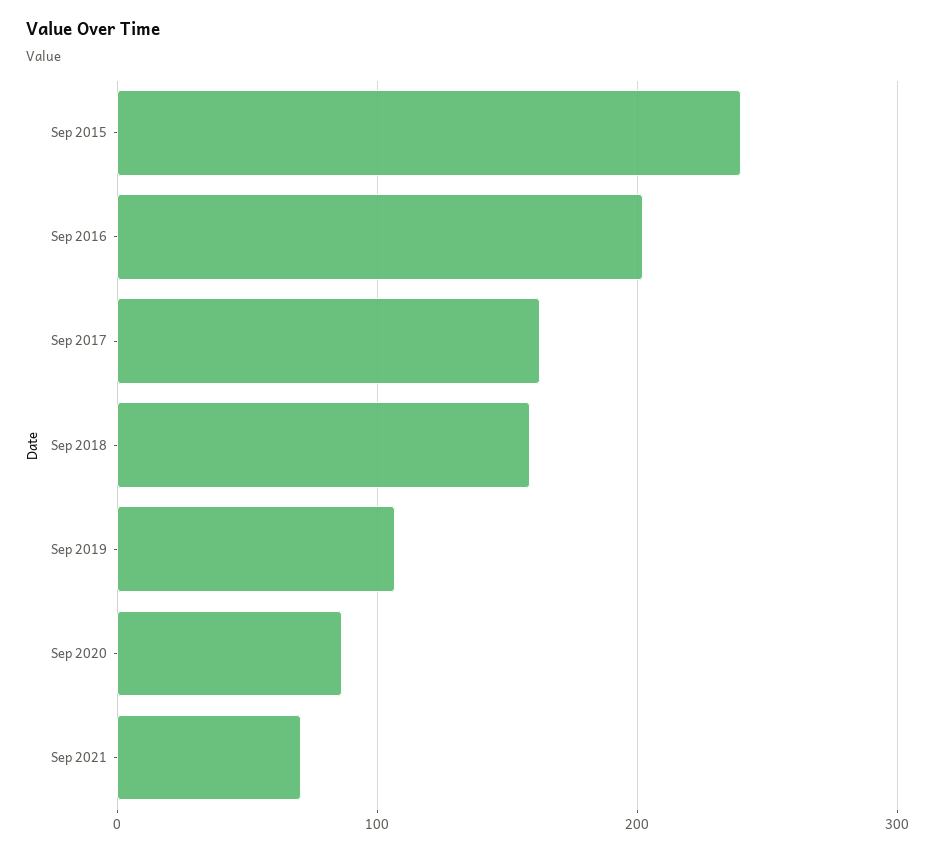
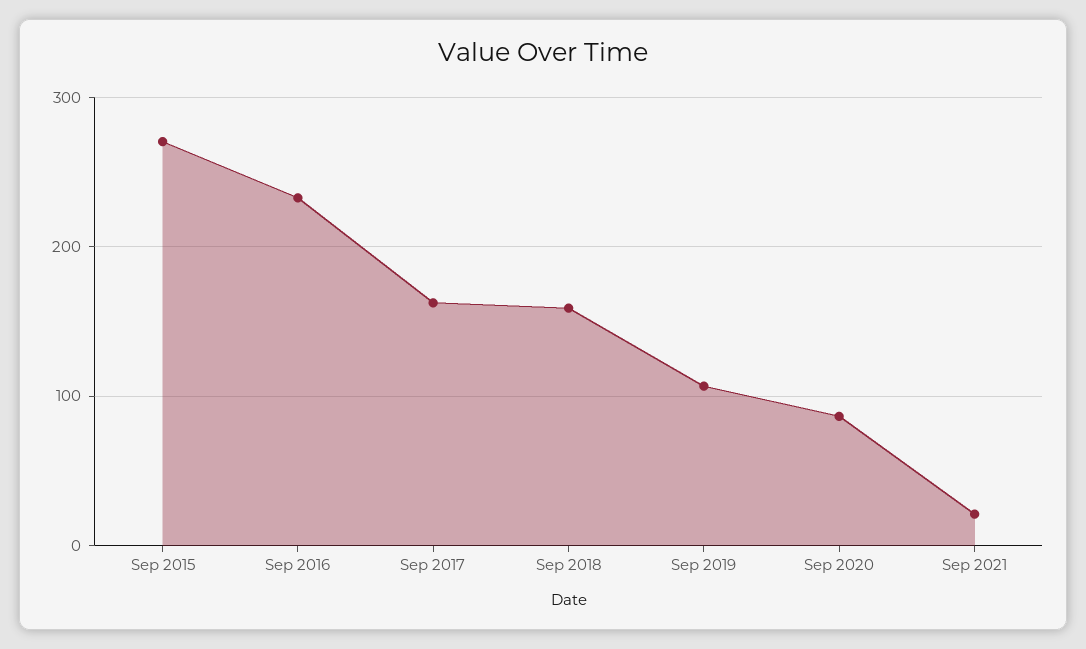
  {
-   "Sep 2015": 240,
+   "Sep 2015": 270,
-   "Sep 2016": 200,
+   "Sep 2016": 230,
    "Sep 2017": 160,
    "Sep 2018": 160,
    "Sep 2019": 110,
    "Sep 2020": 90,
-   "Sep 2021": 70
+   "Sep 2021": 20
  }

